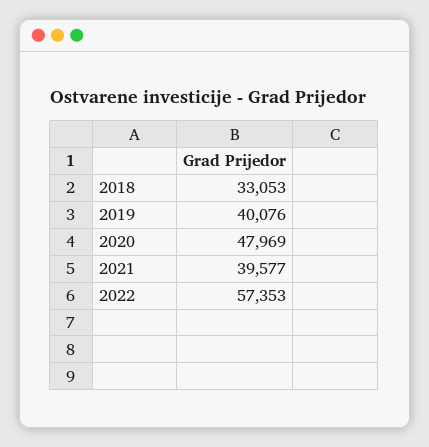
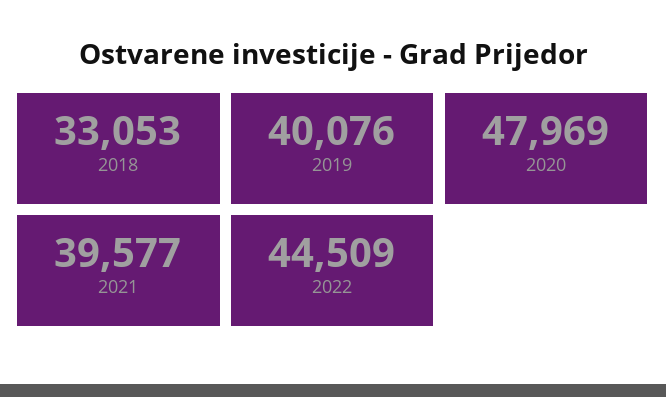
  {
    "2018": 33053,
    "2019": 40076,
    "2020": 47969,
    "2021": 39577,
-   "2022": 57353
+   "2022": 44509
  }

